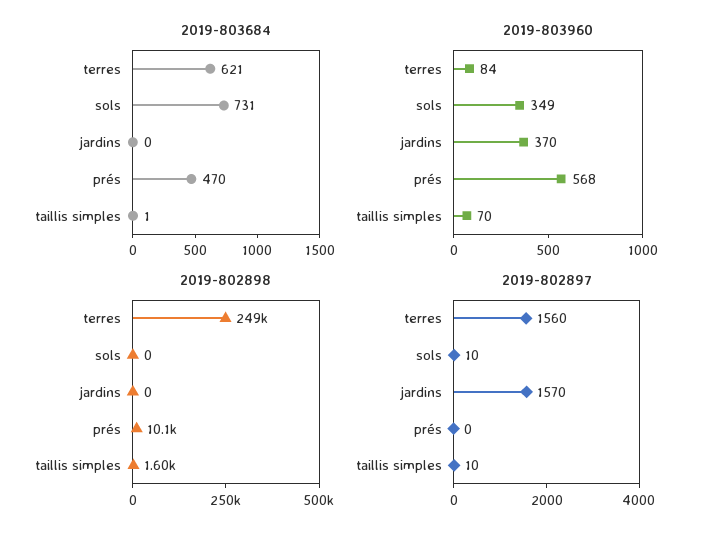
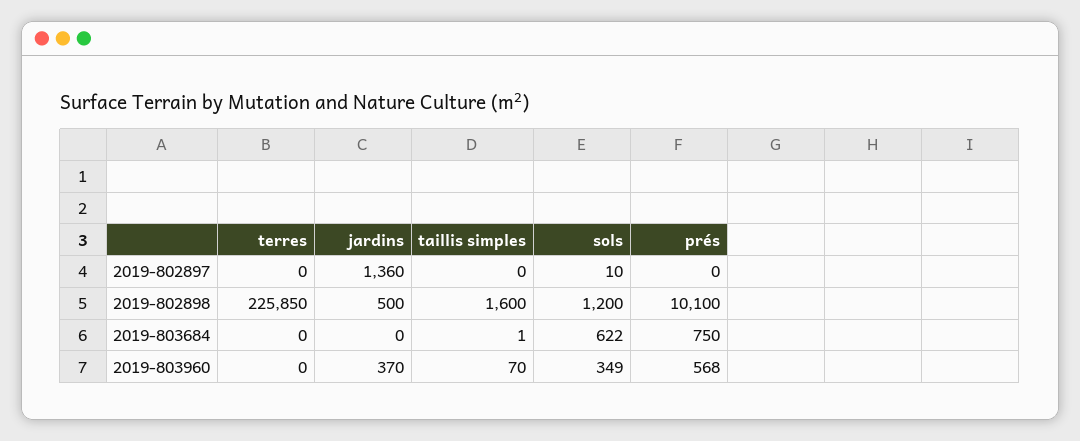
  {
    "2019-803684": {
-     "terres": 621,
+     "terres": 0,
-     "sols": 731,
+     "sols": 622,
      "jardins": 0,
-     "prés": 470,
+     "prés": 750,
      "taillis simples": 1
    },
    "2019-803960": {
-     "terres": 84,
+     "terres": 0,
      "sols": 349,
      "jardins": 370,
      "prés": 568,
      "taillis simples": 70
    },
    "2019-802898": {
-     "terres": 249000,
+     "terres": 225850,
-     "sols": 0,
+     "sols": 1200,
-     "jardins": 0,
+     "jardins": 500,
      "prés": 10100,
      "taillis simples": 1600
    },
    "2019-802897": {
-     "terres": 1560,
+     "terres": 0,
      "sols": 10,
-     "jardins": 1570,
+     "jardins": 1360,
      "prés": 0,
-     "taillis simples": 10
+     "taillis simples": 0
    }
  }

